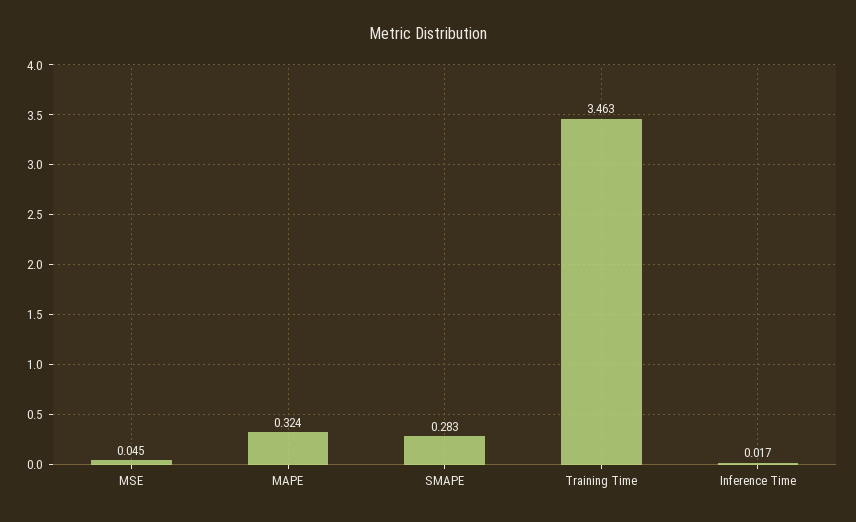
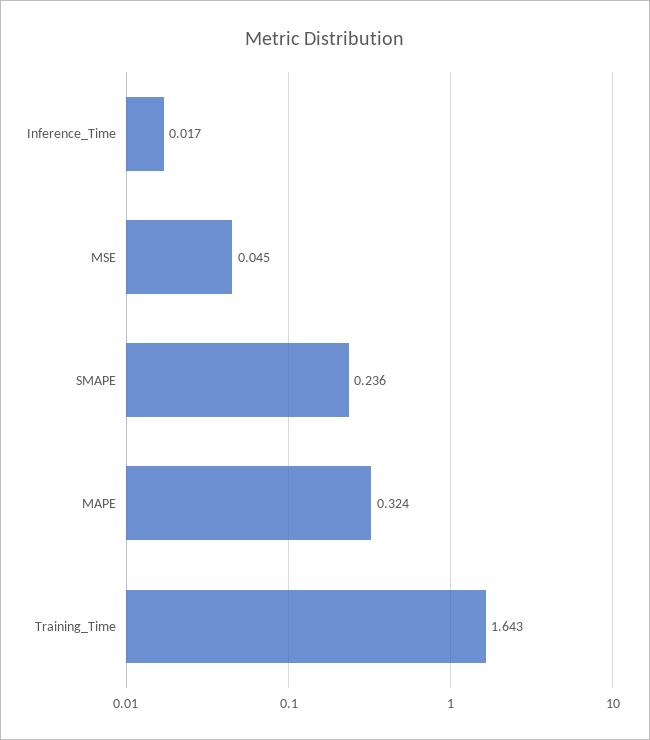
  {
    "MSE": 0.045,
    "MAPE": 0.324,
-   "SMAPE": 0.283,
+   "SMAPE": 0.236,
-   "Training Time": 3.463,
+   "Training Time": 1.643,
    "Inference Time": 0.017
  }

